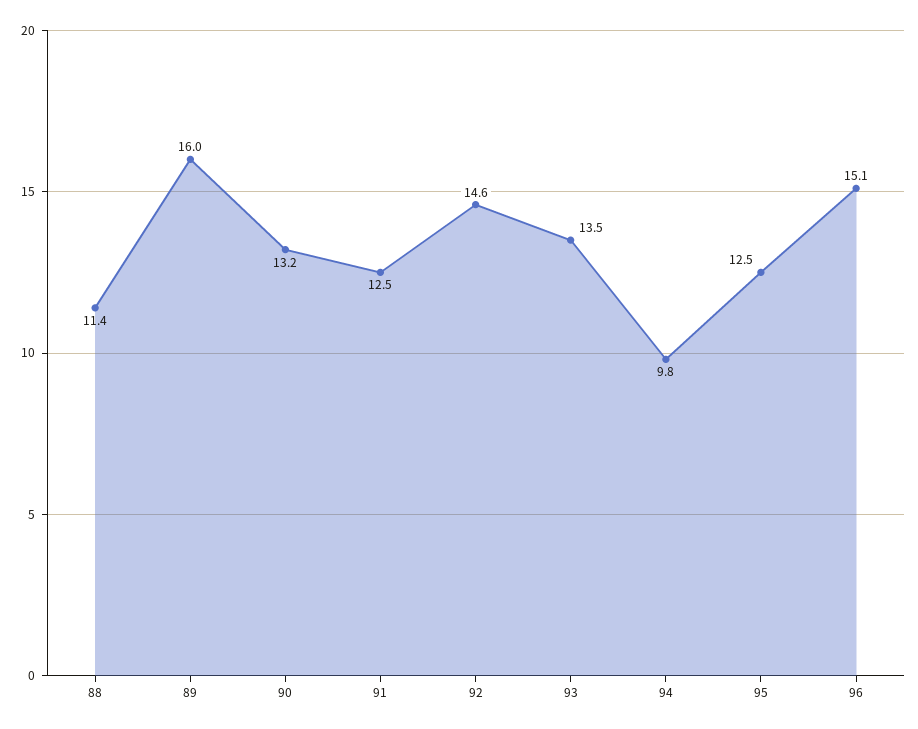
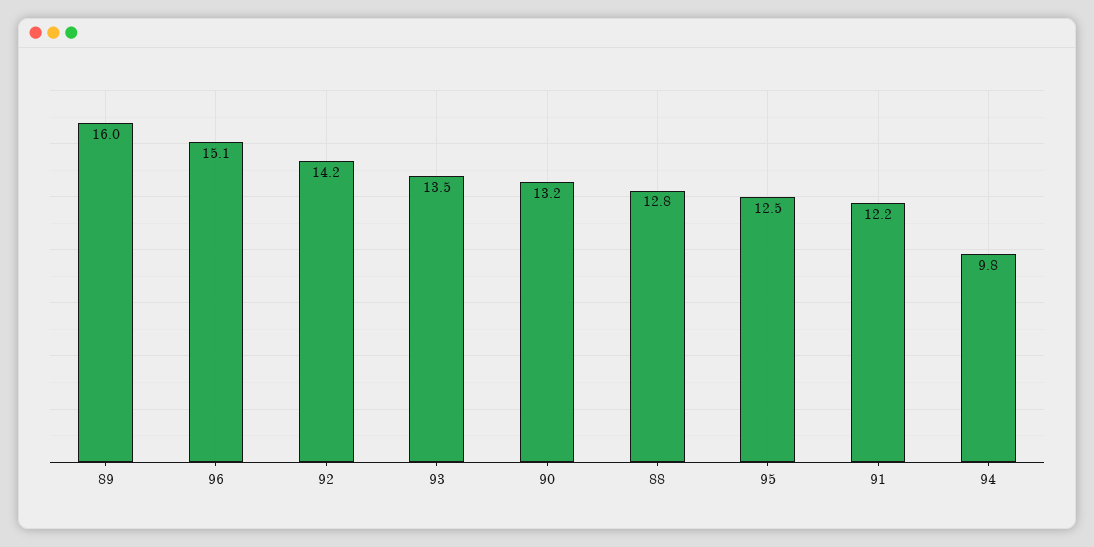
  {
-   "88": 11.4,
+   "88": 12.8,
    "89": 16,
    "90": 13.2,
-   "91": 12.5,
+   "91": 12.2,
-   "92": 14.6,
+   "92": 14.2,
    "93": 13.5,
    "94": 9.8,
    "95": 12.5,
    "96": 15.1
  }

